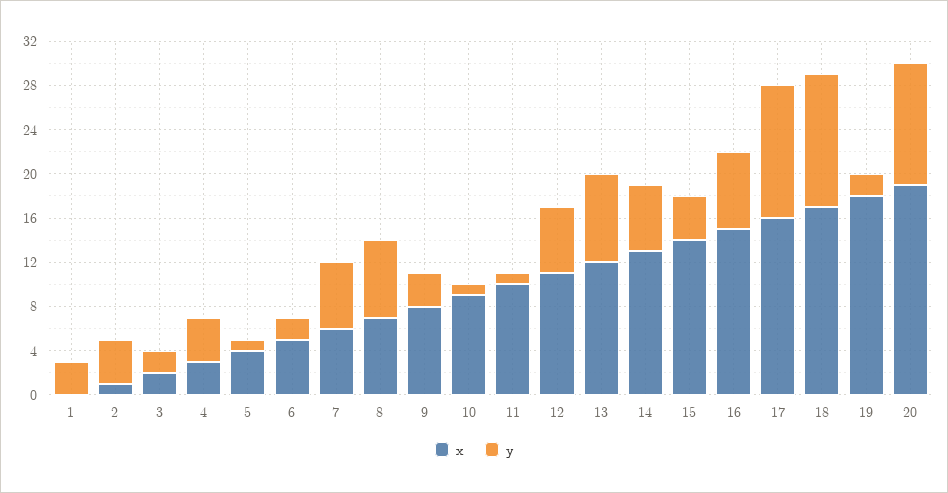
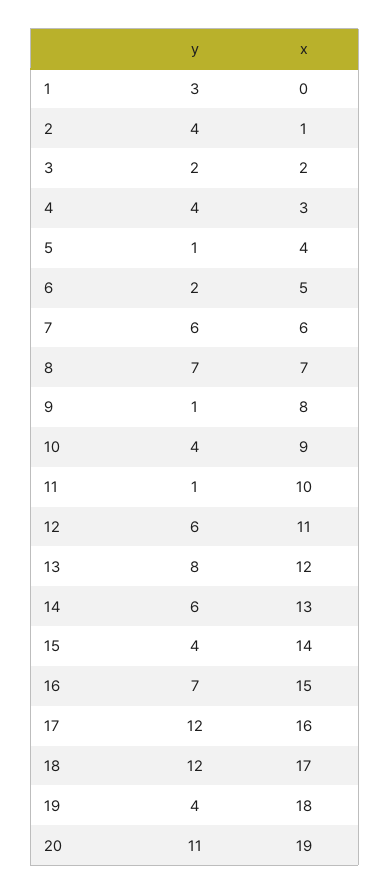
  {
    "x": {
      "1": 0,
      "2": 1,
      "3": 2,
      "4": 3,
      "5": 4,
      "6": 5,
      "7": 6,
      "8": 7,
      "9": 8,
      "10": 9,
      "11": 10,
      "12": 11,
      "13": 12,
      "14": 13,
      "15": 14,
      "16": 15,
      "17": 16,
      "18": 17,
      "19": 18,
      "20": 19
    },
    "y": {
      "1": 3,
      "2": 4,
      "3": 2,
      "4": 4,
      "5": 1,
      "6": 2,
      "7": 6,
      "8": 7,
-     "9": 3,
+     "9": 1,
-     "10": 1,
+     "10": 4,
      "11": 1,
      "12": 6,
      "13": 8,
      "14": 6,
      "15": 4,
      "16": 7,
      "17": 12,
      "18": 12,
-     "19": 2,
+     "19": 4,
      "20": 11
    }
  }

